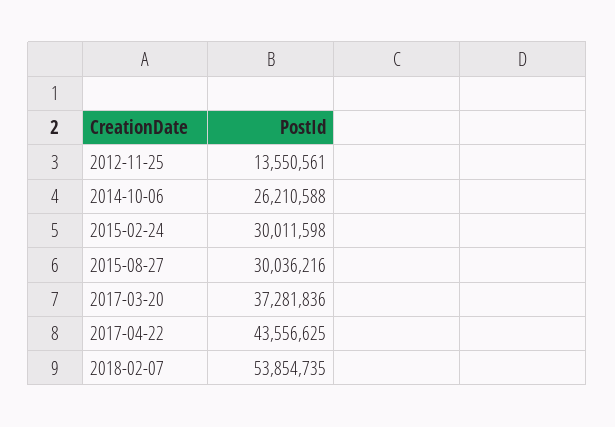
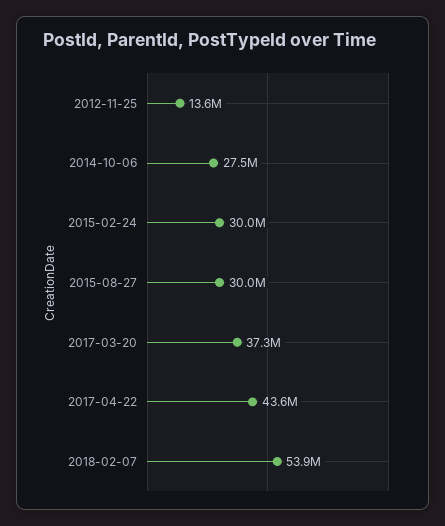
  {
    "2012-11-25": 13550561,
-   "2014-10-06": 26210588,
+   "2014-10-06": 27500000,
    "2015-02-24": 30011598,
    "2015-08-27": 30036216,
    "2017-03-20": 37281836,
    "2017-04-22": 43556625,
    "2018-02-07": 53854735
  }

